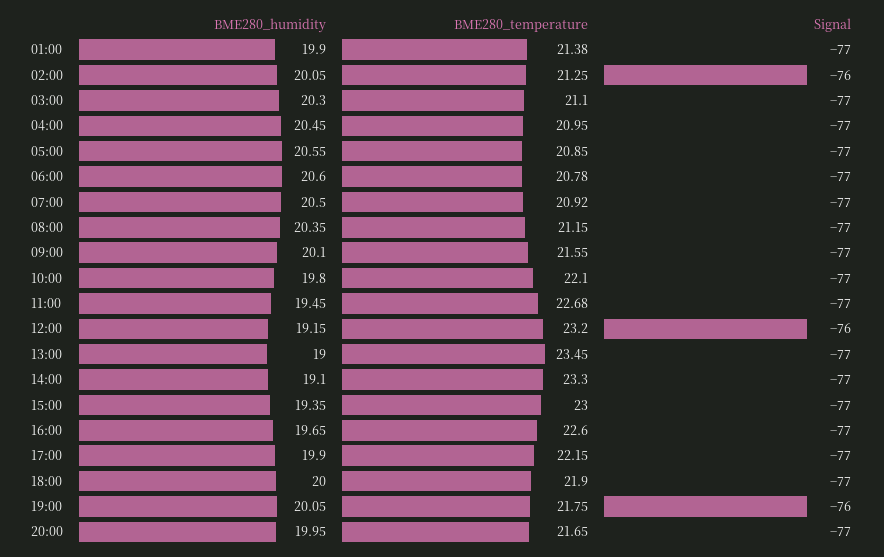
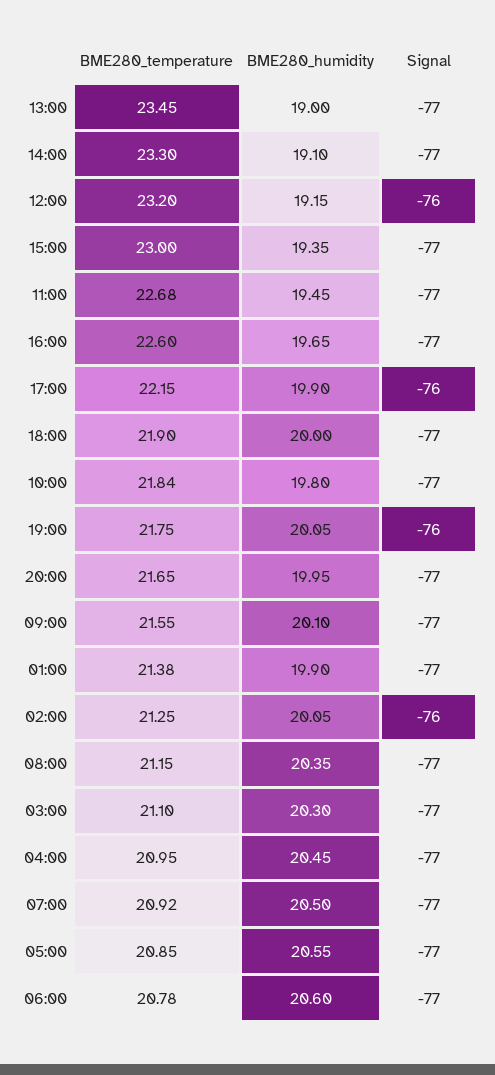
  {
    "BME280_humidity": {
      "01:00": 19.9,
      "02:00": 20.05,
      "03:00": 20.3,
      "04:00": 20.45,
      "05:00": 20.55,
      "06:00": 20.6,
      "07:00": 20.5,
      "08:00": 20.35,
      "09:00": 20.1,
      "10:00": 19.8,
      "11:00": 19.45,
      "12:00": 19.15,
      "13:00": 19,
      "14:00": 19.1,
      "15:00": 19.35,
      "16:00": 19.65,
      "17:00": 19.9,
      "18:00": 20,
      "19:00": 20.05,
      "20:00": 19.95
    },
    "BME280_temperature": {
      "01:00": 21.38,
      "02:00": 21.25,
      "03:00": 21.1,
      "04:00": 20.95,
      "05:00": 20.85,
      "06:00": 20.78,
      "07:00": 20.92,
      "08:00": 21.15,
      "09:00": 21.55,
-     "10:00": 22.1,
+     "10:00": 21.84,
      "11:00": 22.68,
      "12:00": 23.2,
      "13:00": 23.45,
      "14:00": 23.3,
      "15:00": 23,
      "16:00": 22.6,
      "17:00": 22.15,
      "18:00": 21.9,
      "19:00": 21.75,
      "20:00": 21.65
    },
    "Signal": {
      "01:00": -77,
      "02:00": -76,
      "03:00": -77,
      "04:00": -77,
      "05:00": -77,
      "06:00": -77,
      "07:00": -77,
      "08:00": -77,
      "09:00": -77,
      "10:00": -77,
      "11:00": -77,
      "12:00": -76,
      "13:00": -77,
      "14:00": -77,
      "15:00": -77,
      "16:00": -77,
-     "17:00": -77,
+     "17:00": -76,
      "18:00": -77,
      "19:00": -76,
      "20:00": -77
    }
  }

